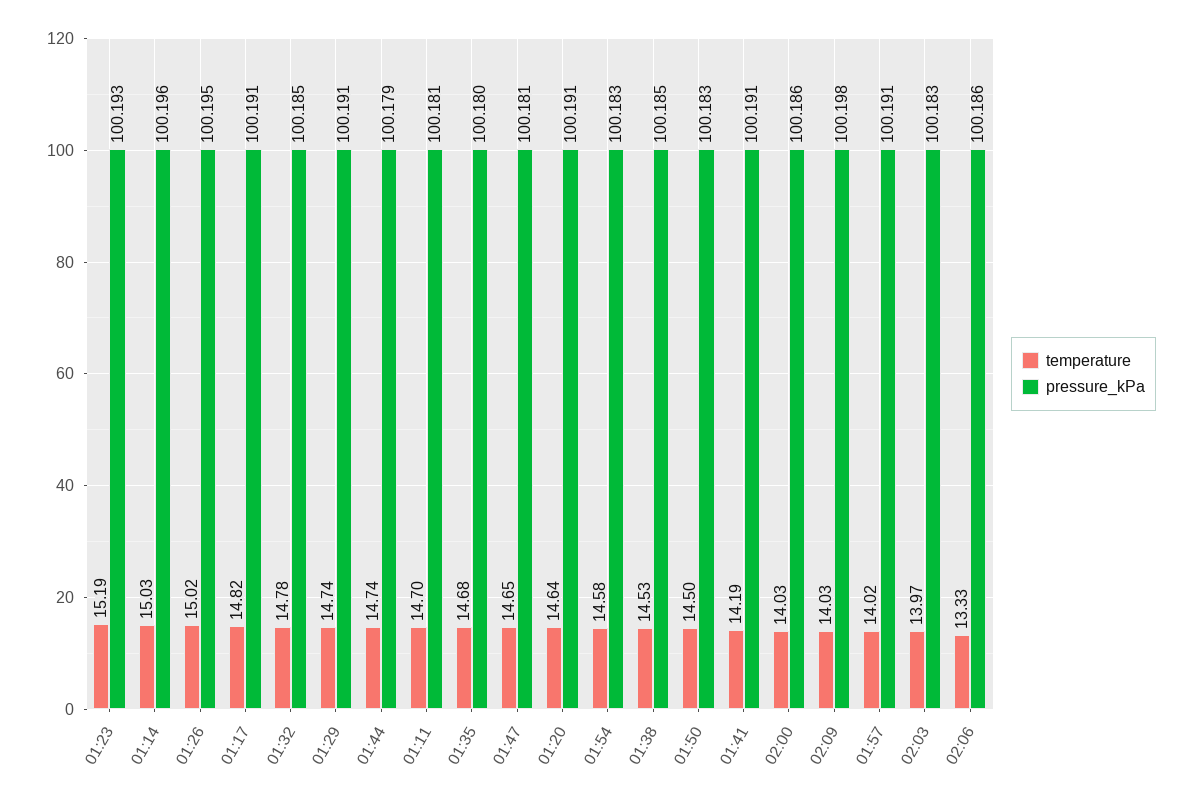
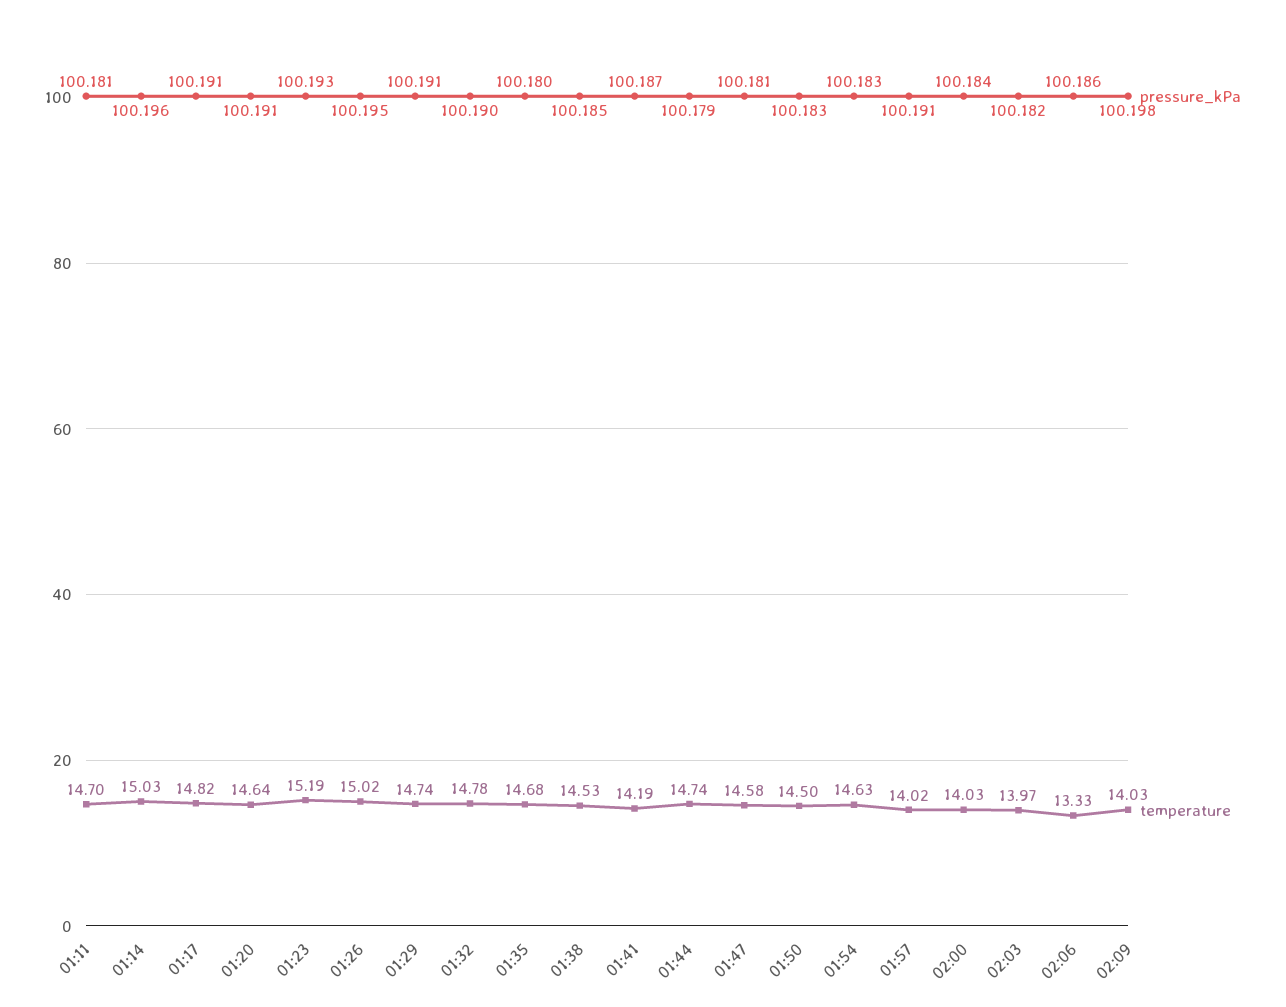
  {
    "temperature": {
      "01:23": 15.19,
      "01:14": 15.03,
      "01:26": 15.02,
      "01:17": 14.82,
      "01:32": 14.78,
      "01:29": 14.74,
      "01:44": 14.74,
      "01:11": 14.7,
      "01:35": 14.68,
-     "01:47": 14.65,
+     "01:47": 14.58,
      "01:20": 14.64,
-     "01:54": 14.58,
+     "01:54": 14.63,
      "01:38": 14.53,
      "01:50": 14.5,
      "01:41": 14.19,
      "02:00": 14.03,
      "02:09": 14.03,
      "01:57": 14.02,
      "02:03": 13.97,
      "02:06": 13.33
    },
    "pressure_kPa": {
      "01:23": 100.193,
      "01:14": 100.196,
      "01:26": 100.195,
      "01:17": 100.191,
-     "01:32": 100.185,
+     "01:32": 100.19,
      "01:29": 100.191,
      "01:44": 100.179,
      "01:11": 100.181,
      "01:35": 100.18,
      "01:47": 100.181,
      "01:20": 100.191,
      "01:54": 100.183,
      "01:38": 100.185,
      "01:50": 100.183,
-     "01:41": 100.191,
+     "01:41": 100.187,
-     "02:00": 100.186,
+     "02:00": 100.184,
      "02:09": 100.198,
      "01:57": 100.191,
-     "02:03": 100.183,
+     "02:03": 100.182,
      "02:06": 100.186
    }
  }

